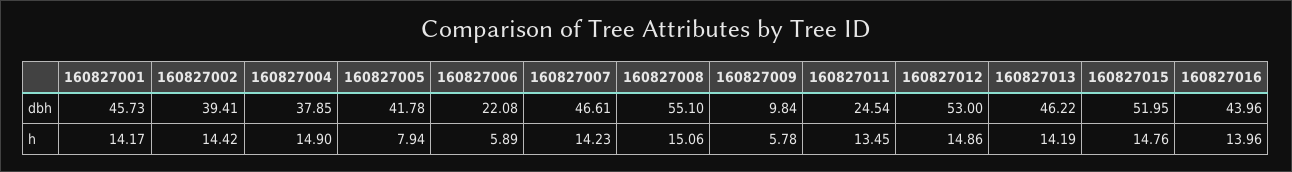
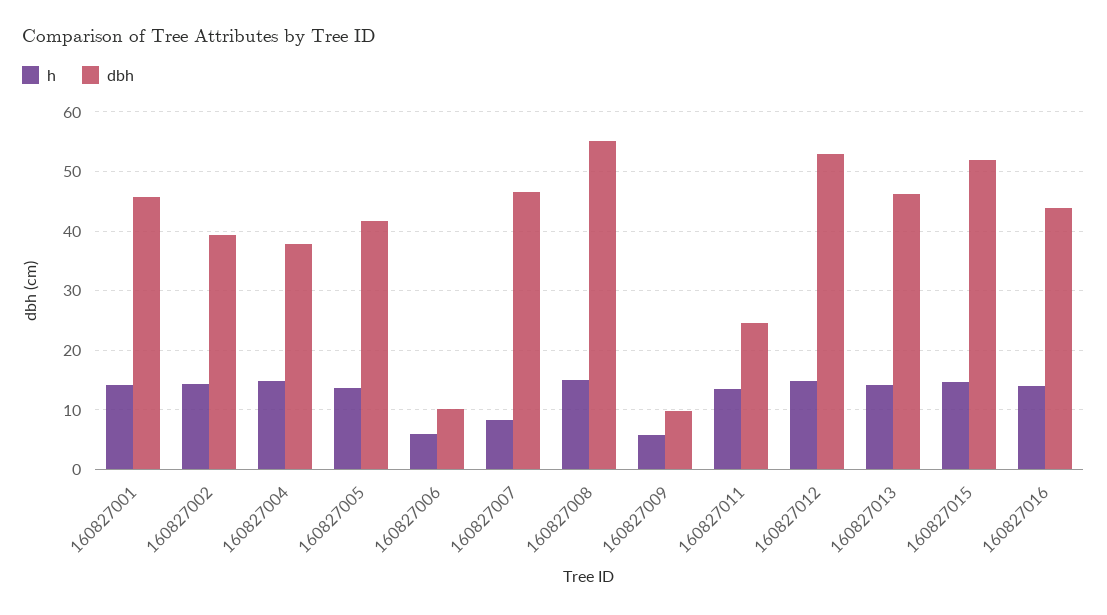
  {
    "dbh": {
      "160827001": 45.73,
      "160827002": 39.41,
      "160827004": 37.85,
      "160827005": 41.78,
-     "160827006": 22.08,
+     "160827006": 10,
      "160827007": 46.61,
      "160827008": 55.1,
      "160827009": 9.84,
      "160827011": 24.54,
      "160827012": 53,
      "160827013": 46.22,
      "160827015": 51.95,
      "160827016": 43.96
    },
    "h": {
      "160827001": 14.17,
      "160827002": 14.42,
      "160827004": 14.9,
-     "160827005": 7.94,
+     "160827005": 14,
      "160827006": 5.89,
-     "160827007": 14.23,
+     "160827007": 8,
      "160827008": 15.06,
      "160827009": 5.78,
      "160827011": 13.45,
      "160827012": 14.86,
      "160827013": 14.19,
      "160827015": 14.76,
      "160827016": 13.96
    }
  }

